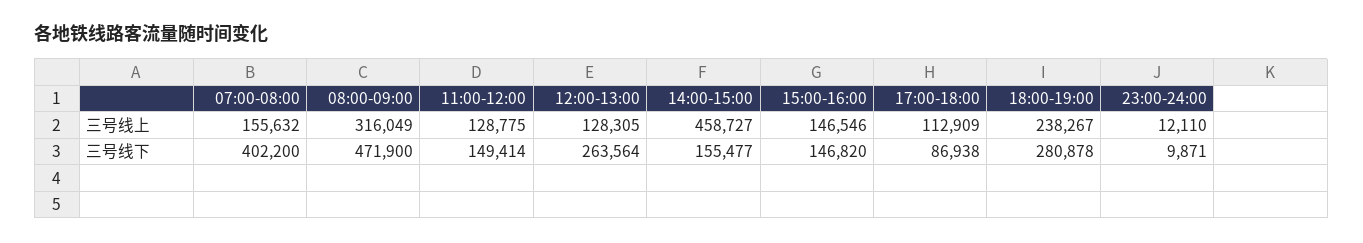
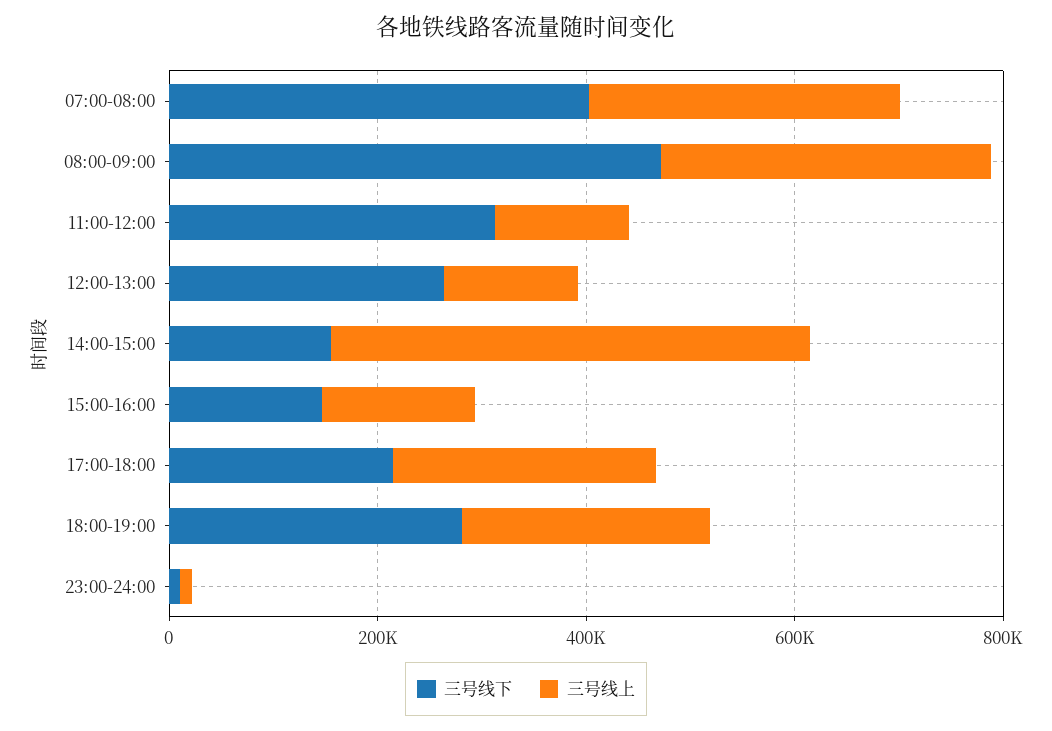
  {
    "三号线上": {
-     "07:00-08:00": 155632,
+     "07:00-08:00": 300000,
      "08:00-09:00": 316049,
      "11:00-12:00": 128775,
      "12:00-13:00": 128305,
      "14:00-15:00": 458727,
      "15:00-16:00": 146546,
-     "17:00-18:00": 112909,
+     "17:00-18:00": 250000,
      "18:00-19:00": 238267,
      "23:00-24:00": 12110
    },
    "三号线下": {
      "07:00-08:00": 402200,
      "08:00-09:00": 471900,
-     "11:00-12:00": 149414,
+     "11:00-12:00": 300000,
      "12:00-13:00": 263564,
      "14:00-15:00": 155477,
      "15:00-16:00": 146820,
-     "17:00-18:00": 86938,
+     "17:00-18:00": 200000,
      "18:00-19:00": 280878,
      "23:00-24:00": 9871
    }
  }

